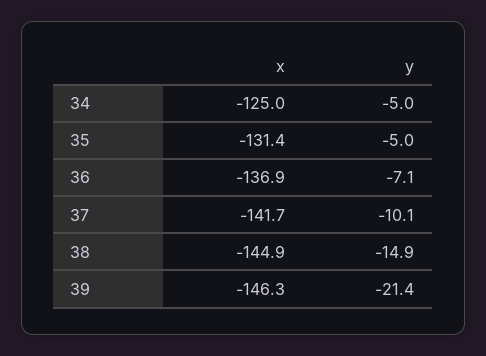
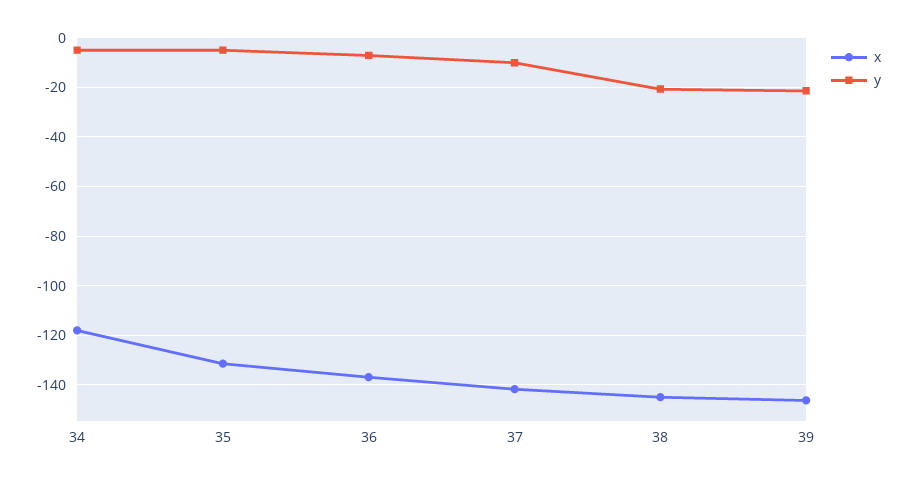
  {
    "x": {
-     "34": -125,
+     "34": -117.5,
      "35": -131.4,
      "36": -136.9,
      "37": -141.7,
      "38": -144.9,
      "39": -146.3
    },
    "y": {
      "34": -5,
      "35": -5,
      "36": -7.1,
      "37": -10.1,
-     "38": -14.9,
+     "38": -20,
      "39": -21.4
    }
  }

